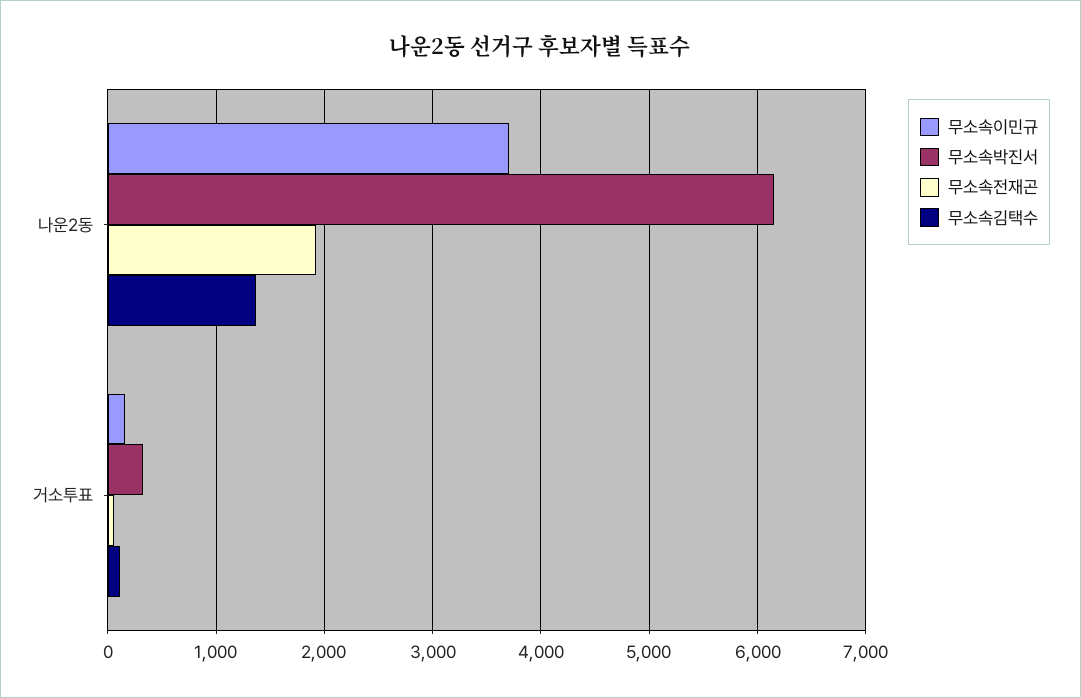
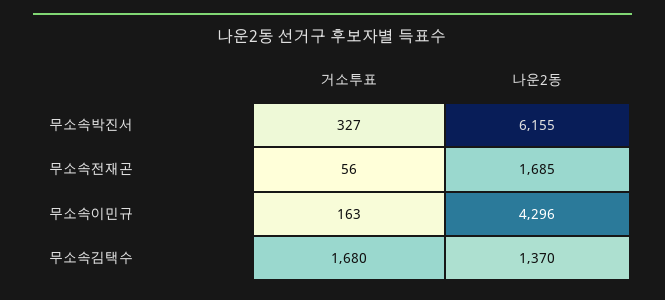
  {
    "무소속이민규": {
-     "나운2동": 3700,
+     "나운2동": 4296,
      "거소투표": 163
    },
    "무소속박진서": {
      "나운2동": 6155,
      "거소투표": 327
    },
    "무소속전재곤": {
-     "나운2동": 1900,
+     "나운2동": 1685,
      "거소투표": 56
    },
    "무소속김택수": {
      "나운2동": 1370,
-     "거소투표": 100
+     "거소투표": 1680
    }
  }

